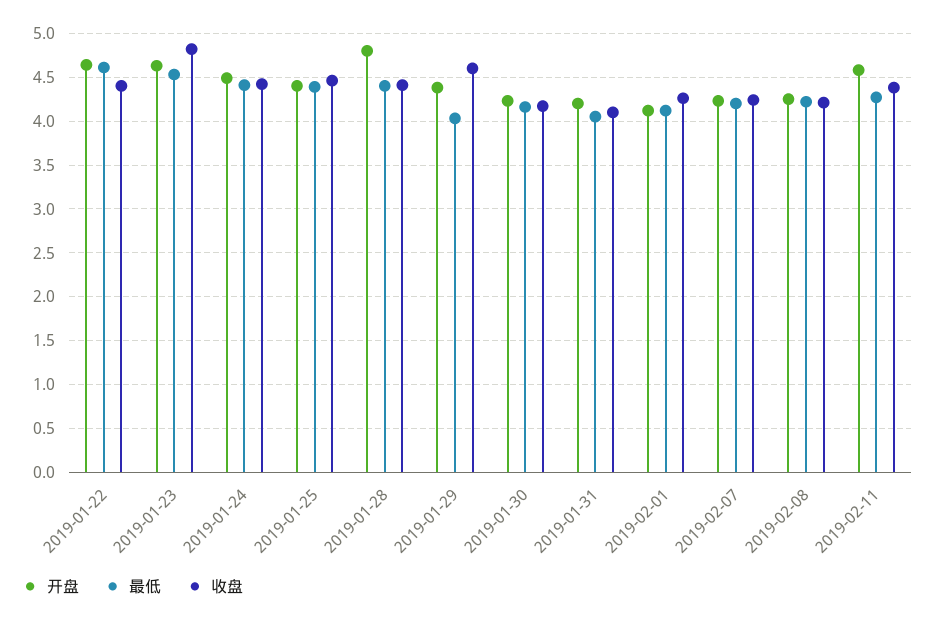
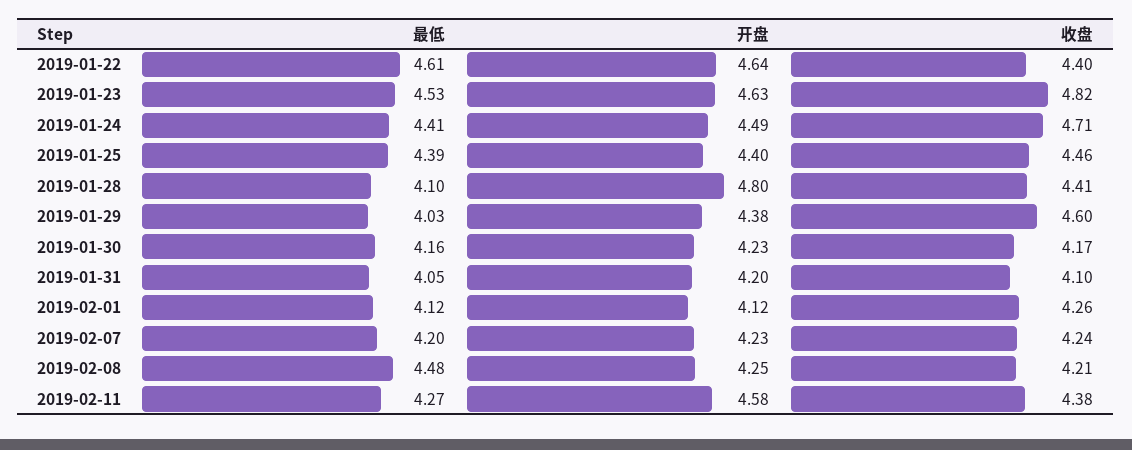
  {
    "开盘": {
      "2019-01-22": 4.64,
      "2019-01-23": 4.63,
      "2019-01-24": 4.49,
      "2019-01-25": 4.4,
      "2019-01-28": 4.8,
      "2019-01-29": 4.38,
      "2019-01-30": 4.23,
      "2019-01-31": 4.2,
      "2019-02-01": 4.12,
      "2019-02-07": 4.23,
      "2019-02-08": 4.25,
      "2019-02-11": 4.58
    },
    "最低": {
      "2019-01-22": 4.61,
      "2019-01-23": 4.53,
      "2019-01-24": 4.41,
      "2019-01-25": 4.39,
-     "2019-01-28": 4.4,
+     "2019-01-28": 4.1,
      "2019-01-29": 4.03,
      "2019-01-30": 4.16,
      "2019-01-31": 4.05,
      "2019-02-01": 4.12,
      "2019-02-07": 4.2,
-     "2019-02-08": 4.2,
+     "2019-02-08": 4.48,
      "2019-02-11": 4.27
    },
    "收盘": {
      "2019-01-22": 4.4,
      "2019-01-23": 4.82,
-     "2019-01-24": 4.4,
+     "2019-01-24": 4.71,
      "2019-01-25": 4.46,
      "2019-01-28": 4.41,
      "2019-01-29": 4.6,
      "2019-01-30": 4.17,
      "2019-01-31": 4.1,
      "2019-02-01": 4.26,
      "2019-02-07": 4.24,
      "2019-02-08": 4.21,
      "2019-02-11": 4.38
    }
  }

